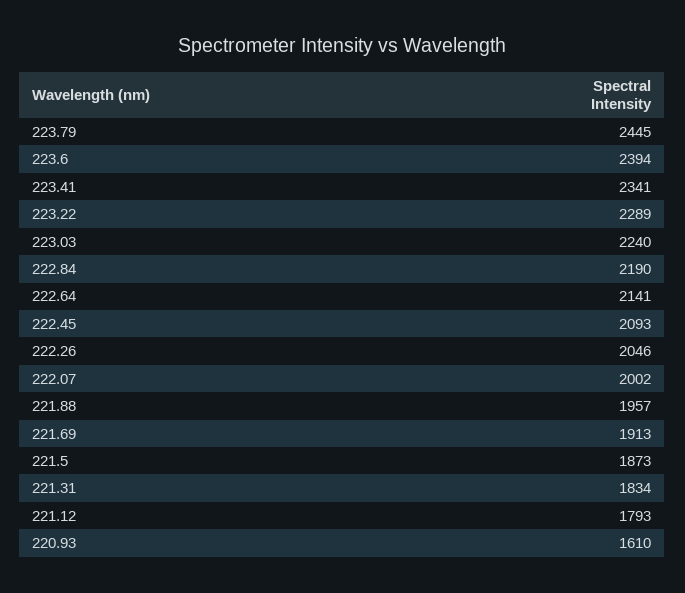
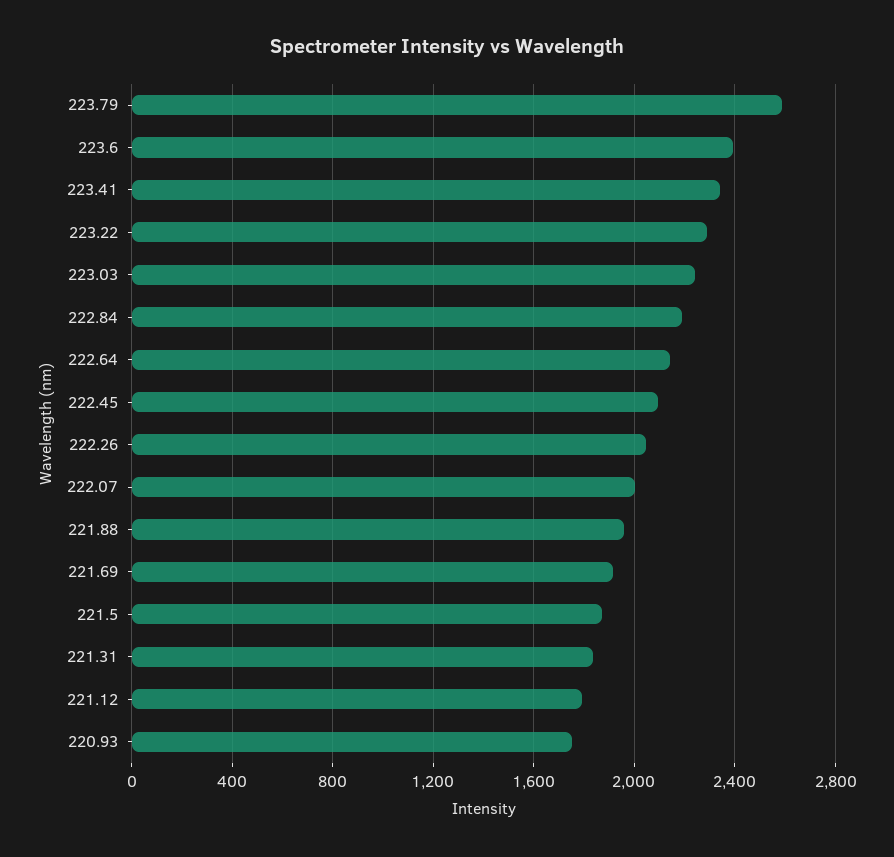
  {
-   "223.79": 2445,
+   "223.79": 2600,
    "223.6": 2394,
    "223.41": 2341,
    "223.22": 2289,
    "223.03": 2240,
    "222.84": 2190,
    "222.64": 2141,
    "222.45": 2093,
    "222.26": 2046,
    "222.07": 2002,
    "221.88": 1957,
    "221.69": 1913,
    "221.5": 1873,
    "221.31": 1834,
    "221.12": 1793,
-   "220.93": 1610
+   "220.93": 1750
  }

